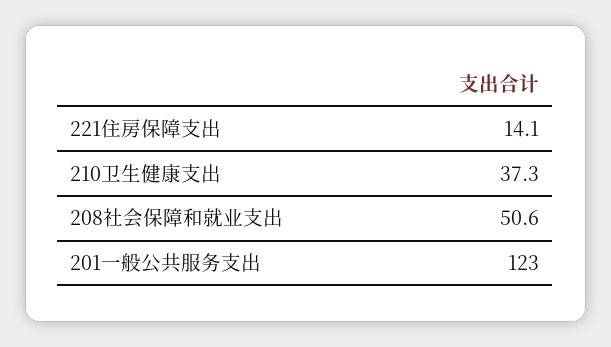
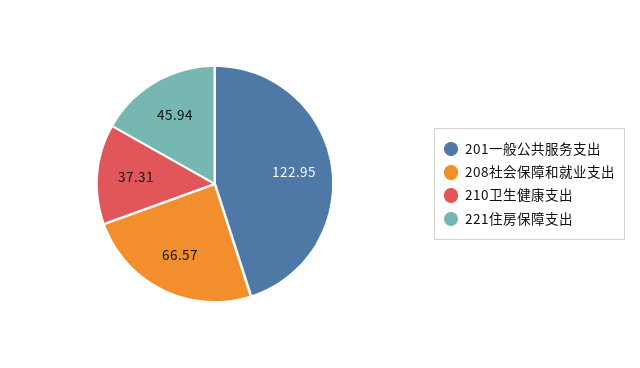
  {
-   "221住房保障支出": 14.1,
+   "221住房保障支出": 45.94,
    "210卫生健康支出": 37.31,
-   "208社会保障和就业支出": 50.6,
+   "208社会保障和就业支出": 66.57,
    "201一般公共服务支出": 122.95
  }

